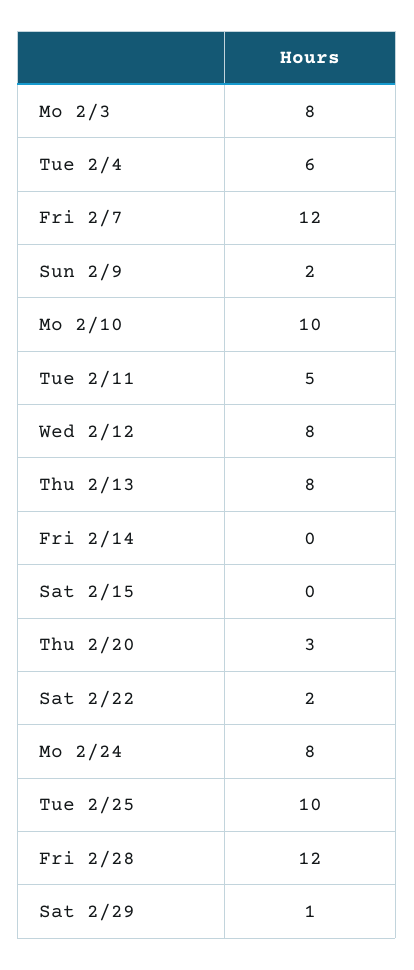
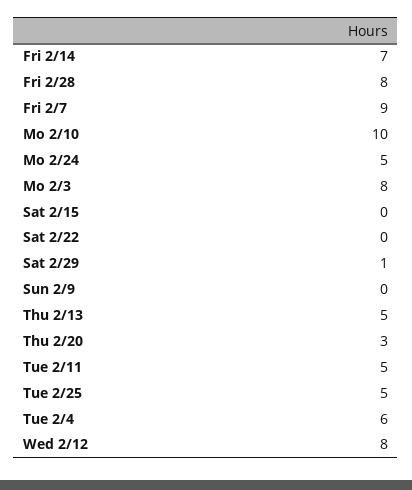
  {
    "Mo 2/3": 8,
    "Tue 2/4": 6,
-   "Fri 2/7": 12,
+   "Fri 2/7": 9,
-   "Sun 2/9": 2,
+   "Sun 2/9": 0,
    "Mo 2/10": 10,
    "Tue 2/11": 5,
    "Wed 2/12": 8,
-   "Thu 2/13": 8,
+   "Thu 2/13": 5,
-   "Fri 2/14": 0,
+   "Fri 2/14": 7,
    "Sat 2/15": 0,
    "Thu 2/20": 3,
-   "Sat 2/22": 2,
+   "Sat 2/22": 0,
-   "Mo 2/24": 8,
+   "Mo 2/24": 5,
-   "Tue 2/25": 10,
+   "Tue 2/25": 5,
-   "Fri 2/28": 12,
+   "Fri 2/28": 8,
    "Sat 2/29": 1
  }

